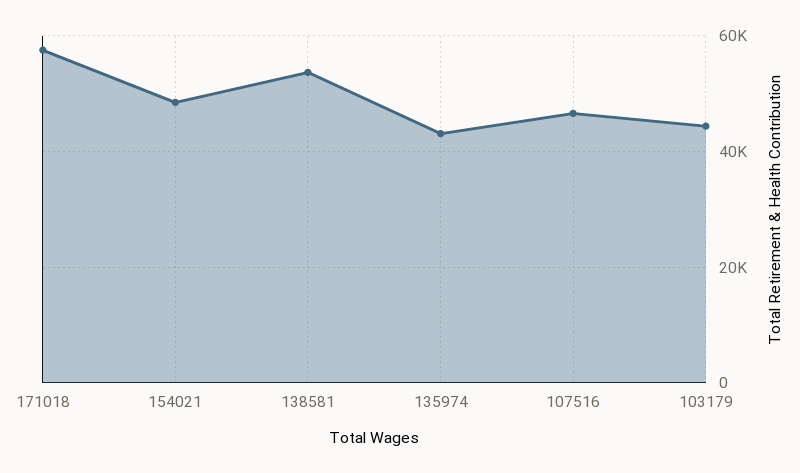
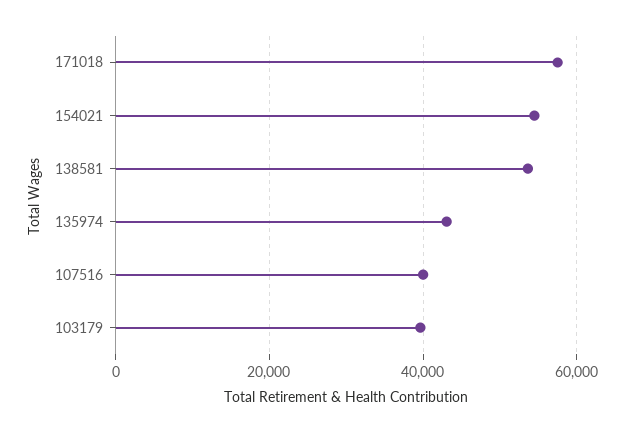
  {
    "171018": 58000,
-   "154021": 48000,
+   "154021": 54000,
    "138581": 54000,
    "135974": 44000,
-   "107516": 46000,
+   "107516": 40000,
-   "103179": 44000
+   "103179": 40000
  }

